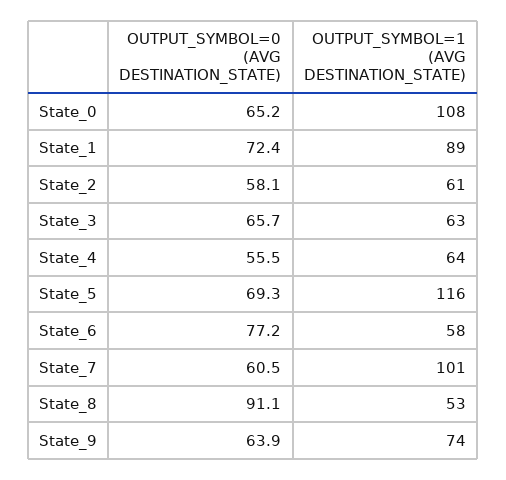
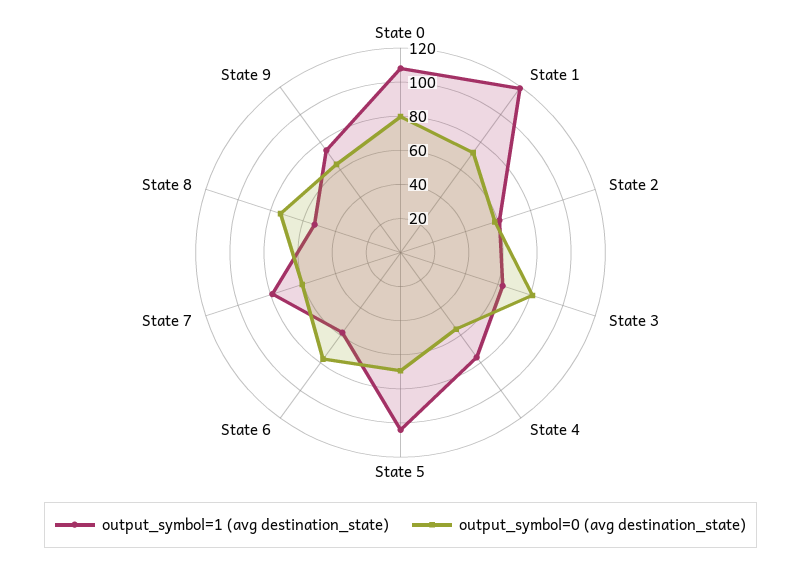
  {
    "OUTPUT_SYMBOL=0 (AVG DESTINATION_STATE)": {
-     "State_0": 65.2,
+     "State_0": 80,
      "State_1": 72.4,
      "State_2": 58.1,
-     "State_3": 65.7,
+     "State_3": 80,
      "State_4": 55.5,
      "State_5": 69.3,
      "State_6": 77.2,
      "State_7": 60.5,
-     "State_8": 91.1,
+     "State_8": 75,
      "State_9": 63.9
    },
    "OUTPUT_SYMBOL=1 (AVG DESTINATION_STATE)": {
      "State_0": 108,
-     "State_1": 89,
+     "State_1": 120,
      "State_2": 61,
      "State_3": 63,
-     "State_4": 64,
+     "State_4": 75,
-     "State_5": 116,
+     "State_5": 105,
      "State_6": 58,
-     "State_7": 101,
+     "State_7": 80,
      "State_8": 53,
      "State_9": 74
    }
  }

